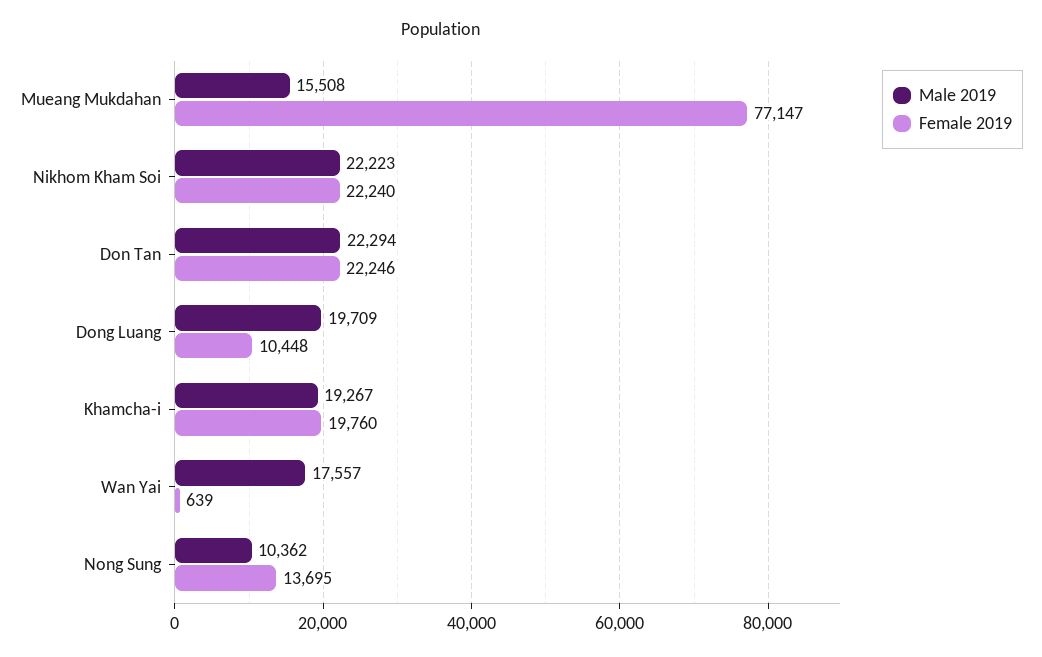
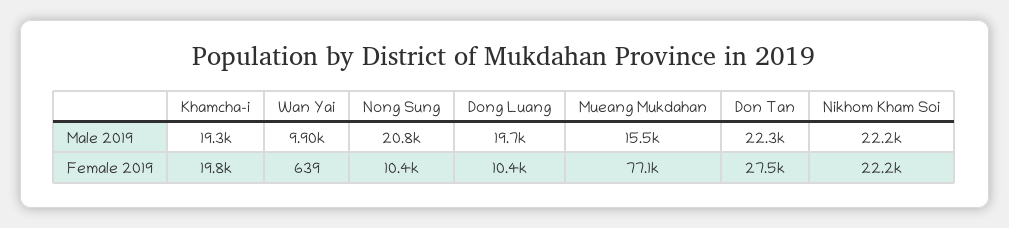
  {
    "Male 2019": {
      "Mueang Mukdahan": 15508,
      "Nikhom Kham Soi": 22223,
      "Don Tan": 22294,
      "Dong Luang": 19709,
      "Khamcha-i": 19267,
-     "Wan Yai": 17557,
+     "Wan Yai": 9900,
-     "Nong Sung": 10362
+     "Nong Sung": 20800
    },
    "Female 2019": {
      "Mueang Mukdahan": 77147,
      "Nikhom Kham Soi": 22240,
-     "Don Tan": 22246,
+     "Don Tan": 27500,
      "Dong Luang": 10448,
      "Khamcha-i": 19760,
      "Wan Yai": 639,
-     "Nong Sung": 13695
+     "Nong Sung": 10400
    }
  }

